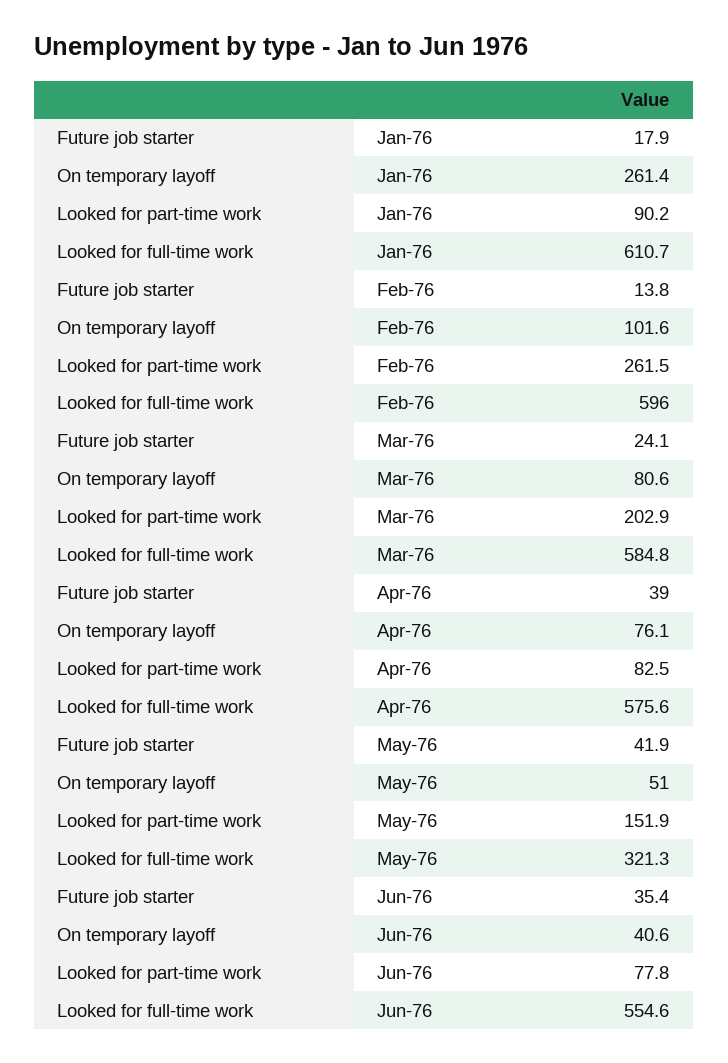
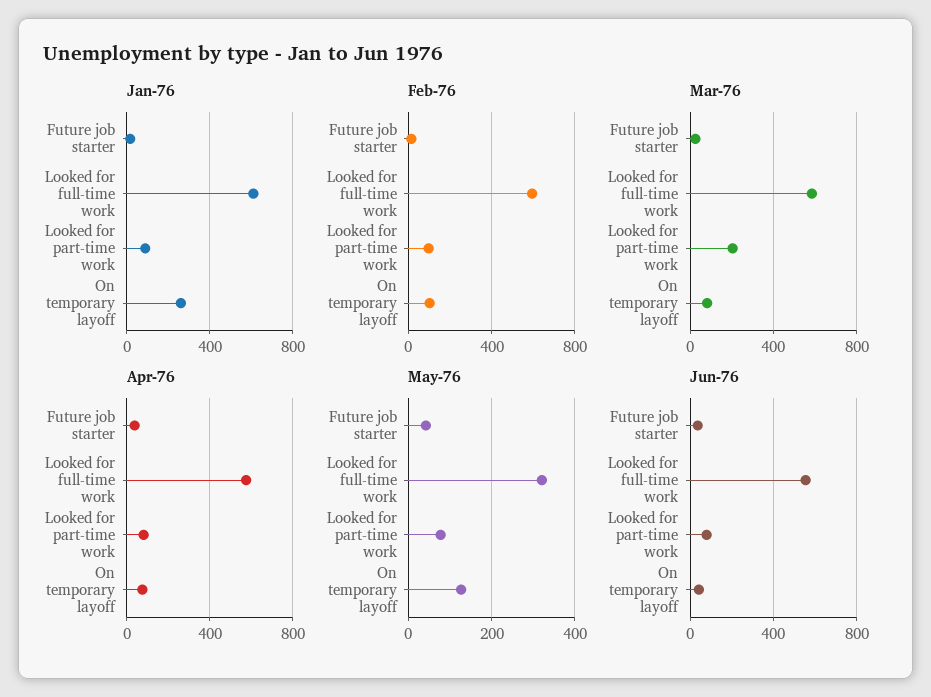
  {
    "Jan-76": {
      "Future job starter": 17.9,
      "On temporary layoff": 261.4,
      "Looked for part-time work": 90.2,
      "Looked for full-time work": 610.7
    },
    "Feb-76": {
      "Future job starter": 13.8,
      "On temporary layoff": 101.6,
-     "Looked for part-time work": 261.5,
+     "Looked for part-time work": 100,
      "Looked for full-time work": 596
    },
    "Mar-76": {
      "Future job starter": 24.1,
      "On temporary layoff": 80.6,
      "Looked for part-time work": 202.9,
      "Looked for full-time work": 584.8
    },
    "Apr-76": {
      "Future job starter": 39,
      "On temporary layoff": 76.1,
      "Looked for part-time work": 82.5,
      "Looked for full-time work": 575.6
    },
    "May-76": {
      "Future job starter": 41.9,
-     "On temporary layoff": 51,
+     "On temporary layoff": 120,
-     "Looked for part-time work": 151.9,
+     "Looked for part-time work": 80,
      "Looked for full-time work": 321.3
    },
    "Jun-76": {
      "Future job starter": 35.4,
      "On temporary layoff": 40.6,
      "Looked for part-time work": 77.8,
      "Looked for full-time work": 554.6
    }
  }

